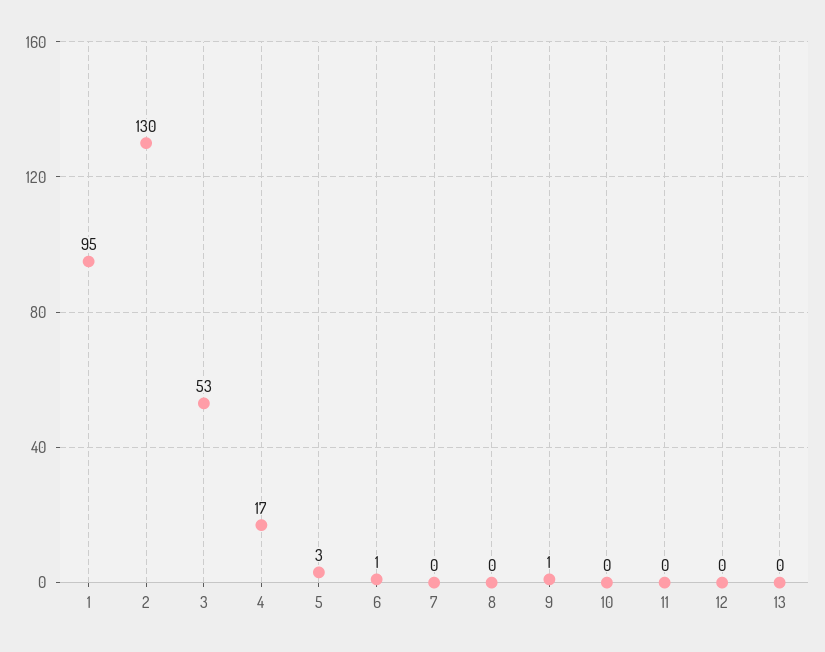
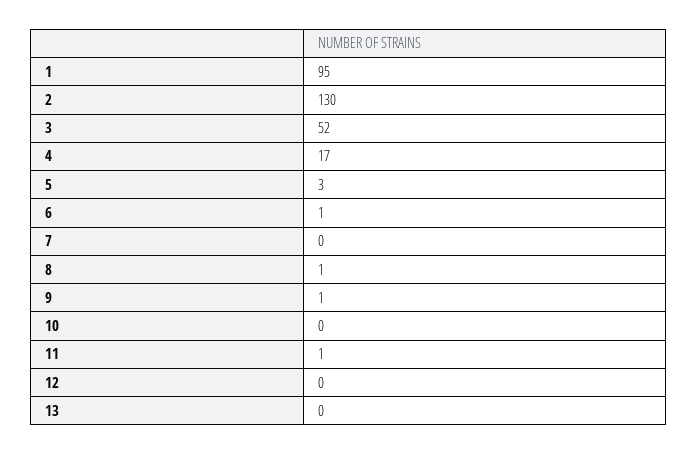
  {
    "1": 95,
    "2": 130,
-   "3": 53,
+   "3": 52,
    "4": 17,
    "5": 3,
    "6": 1,
    "7": 0,
-   "8": 0,
+   "8": 1,
    "9": 1,
    "10": 0,
-   "11": 0,
+   "11": 1,
    "12": 0,
    "13": 0
  }

